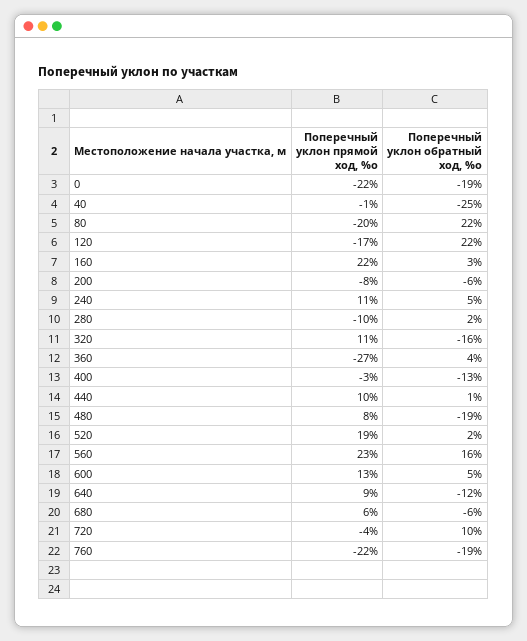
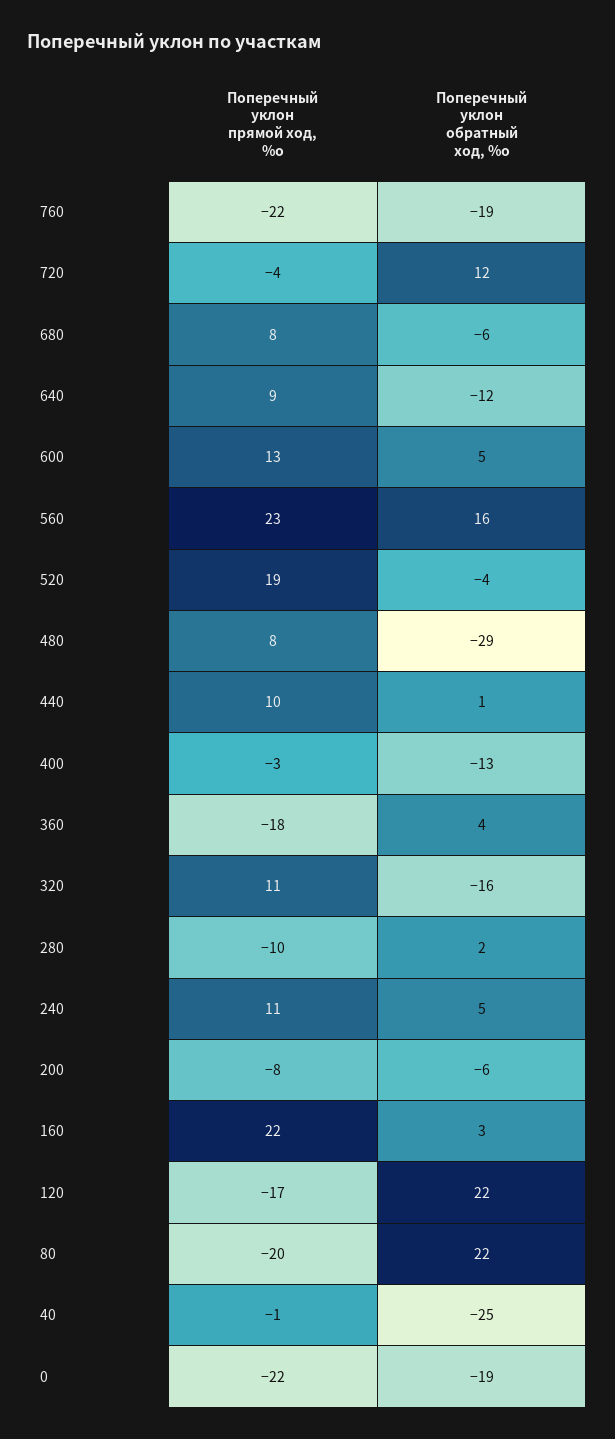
  {
    "Поперечный уклон прямой ход, %о": {
      "0": -22,
      "40": -1,
      "80": -20,
      "120": -17,
      "160": 22,
      "200": -8,
      "240": 11,
      "280": -10,
      "320": 11,
-     "360": -27,
+     "360": -18,
      "400": -3,
      "440": 10,
      "480": 8,
      "520": 19,
      "560": 23,
      "600": 13,
      "640": 9,
-     "680": 6,
+     "680": 8,
      "720": -4,
      "760": -22
    },
    "Поперечный уклон обратный ход, %о": {
      "0": -19,
      "40": -25,
      "80": 22,
      "120": 22,
      "160": 3,
      "200": -6,
      "240": 5,
      "280": 2,
      "320": -16,
      "360": 4,
      "400": -13,
      "440": 1,
-     "480": -19,
+     "480": -29,
-     "520": 2,
+     "520": -4,
      "560": 16,
      "600": 5,
      "640": -12,
      "680": -6,
-     "720": 10,
+     "720": 12,
      "760": -19
    }
  }

